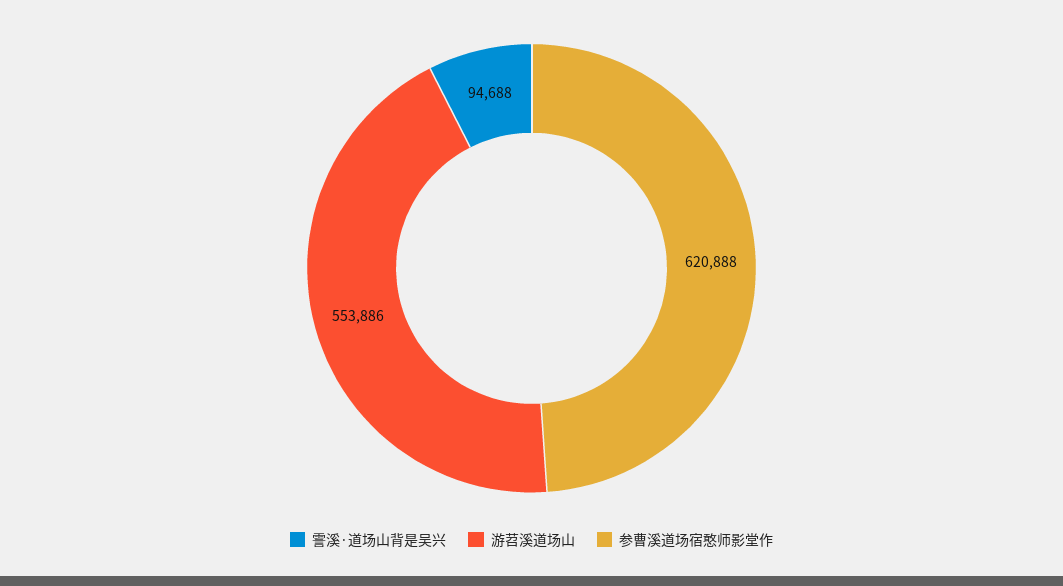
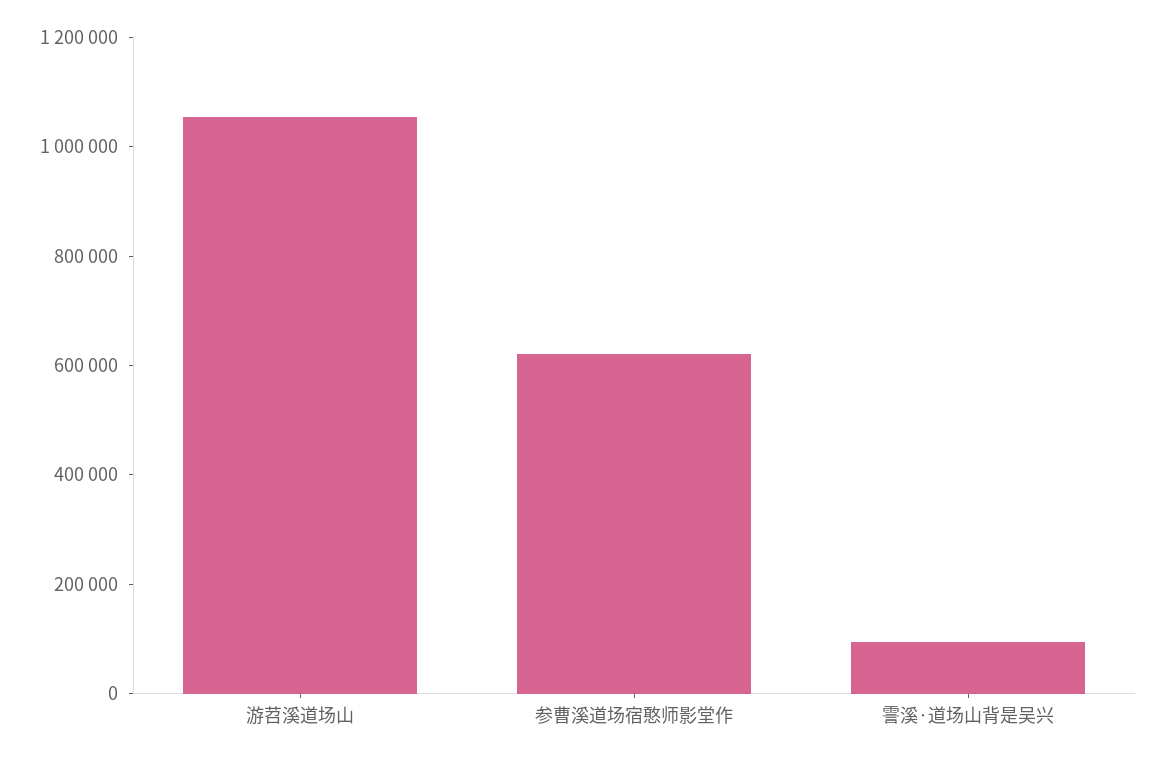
  {
    "霅溪·道场山背是吴兴": 94688,
-   "游苕溪道场山": 553886,
+   "游苕溪道场山": 1050000,
    "参曹溪道场宿憨师影堂作": 620888
  }

